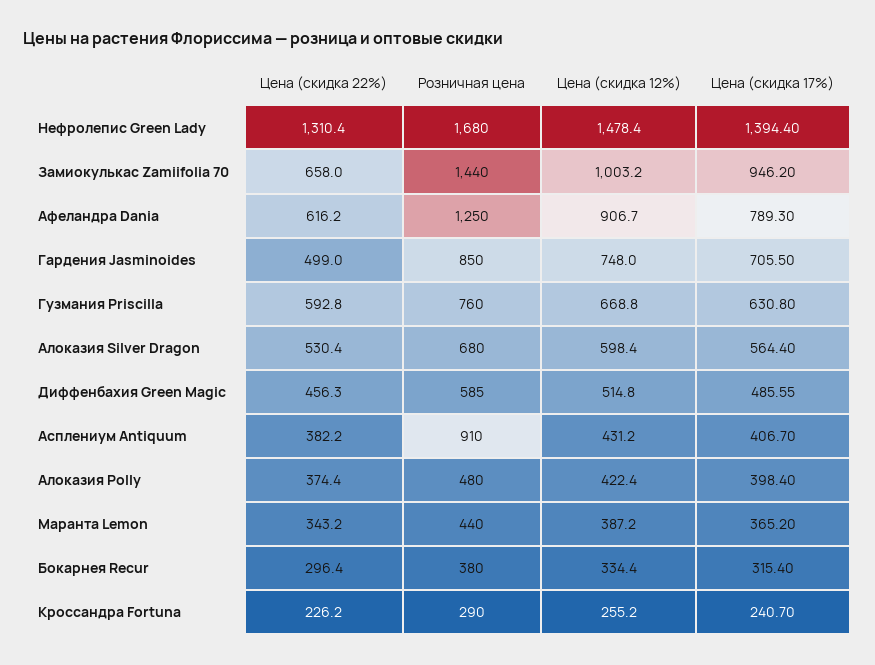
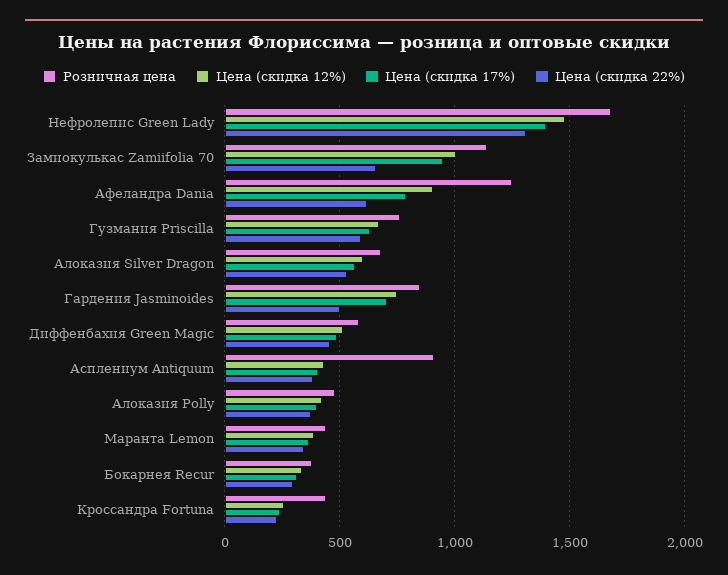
  {
    "Цена (скидка 22%)": {
      "Нефролепис Green Lady": 1310.4,
      "Замиокулькас Zamiifolia 70": 658,
      "Афеландра Dania": 616.2,
      "Гардения Jasminoides": 499,
      "Гузмания Priscilla": 592.8,
      "Алоказия Silver Dragon": 530.4,
      "Диффенбахия Green Magic": 456.3,
      "Асплениум Antiquum": 382.2,
      "Алоказия Polly": 374.4,
      "Маранта Lemon": 343.2,
      "Бокарнея Recur": 296.4,
      "Кроссандра Fortuna": 226.2
    },
    "Розничная цена": {
      "Нефролепис Green Lady": 1680,
-     "Замиокулькас Zamiifolia 70": 1440,
+     "Замиокулькас Zamiifolia 70": 1150,
      "Афеландра Dania": 1250,
      "Гардения Jasminoides": 850,
      "Гузмания Priscilla": 760,
      "Алоказия Silver Dragon": 680,
      "Диффенбахия Green Magic": 585,
      "Асплениум Antiquum": 910,
      "Алоказия Polly": 480,
      "Маранта Lemon": 440,
      "Бокарнея Recur": 380,
-     "Кроссандра Fortuna": 290
+     "Кроссандра Fortuna": 450
    },
    "Цена (скидка 12%)": {
      "Нефролепис Green Lady": 1478.4,
      "Замиокулькас Zamiifolia 70": 1003.2,
      "Афеландра Dania": 906.7,
      "Гардения Jasminoides": 748,
      "Гузмания Priscilla": 668.8,
      "Алоказия Silver Dragon": 598.4,
      "Диффенбахия Green Magic": 514.8,
      "Асплениум Antiquum": 431.2,
      "Алоказия Polly": 422.4,
      "Маранта Lemon": 387.2,
      "Бокарнея Recur": 334.4,
      "Кроссандра Fortuna": 255.2
    },
    "Цена (скидка 17%)": {
      "Нефролепис Green Lady": 1394.4,
      "Замиокулькас Zamiifolia 70": 946.2,
      "Афеландра Dania": 789.3,
      "Гардения Jasminoides": 705.5,
      "Гузмания Priscilla": 630.8,
      "Алоказия Silver Dragon": 564.4,
      "Диффенбахия Green Magic": 485.55,
      "Асплениум Antiquum": 406.7,
      "Алоказия Polly": 398.4,
      "Маранта Lemon": 365.2,
      "Бокарнея Recur": 315.4,
      "Кроссандра Fortuna": 240.7
    }
  }

